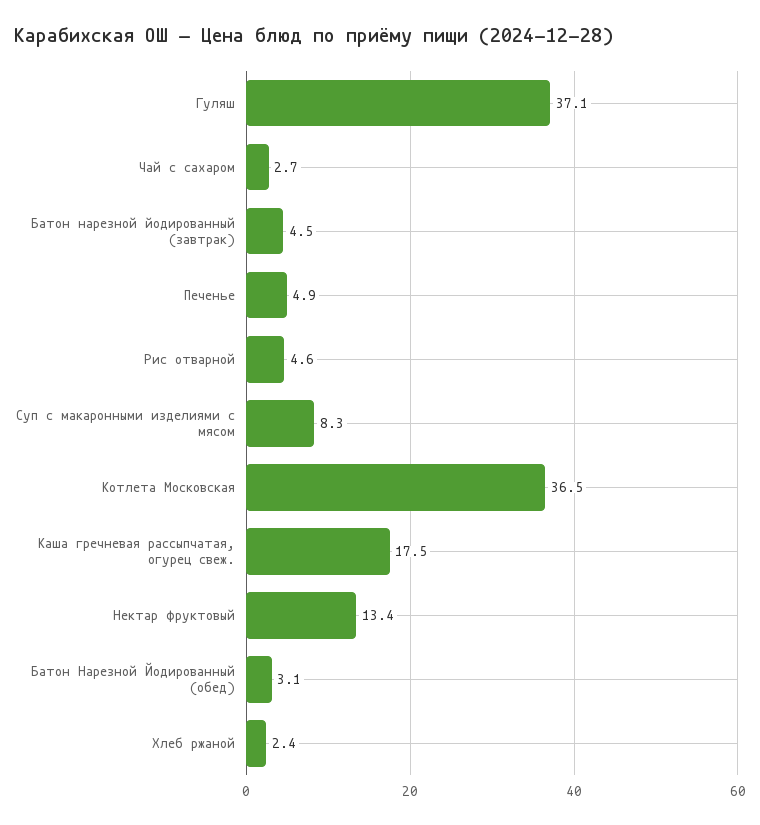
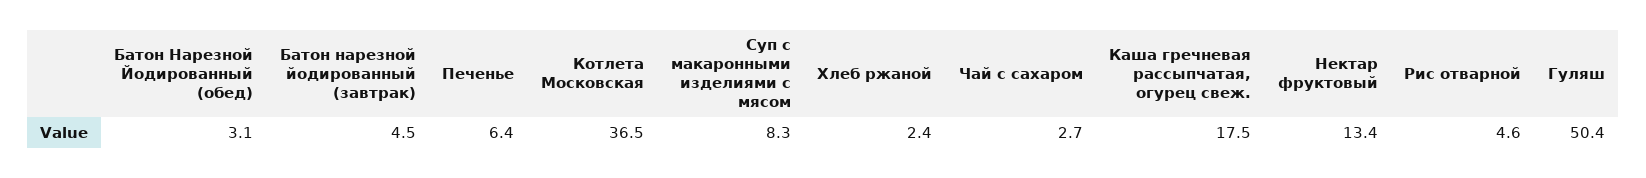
  {
-   "Гуляш": 37.1,
+   "Гуляш": 50.4,
    "Чай с сахаром": 2.7,
    "Батон нарезной йодированный (завтрак)": 4.5,
-   "Печенье": 4.9,
+   "Печенье": 6.4,
    "Рис отварной": 4.6,
    "Суп с макаронными изделиями с мясом": 8.3,
    "Котлета Московская": 36.5,
    "Каша гречневая рассыпчатая, огурец свеж.": 17.5,
    "Нектар фруктовый": 13.4,
    "Батон Нарезной Йодированный (обед)": 3.1,
    "Хлеб ржаной": 2.4
  }

